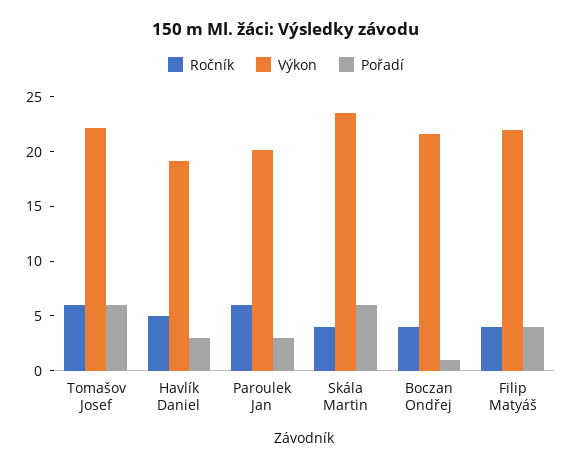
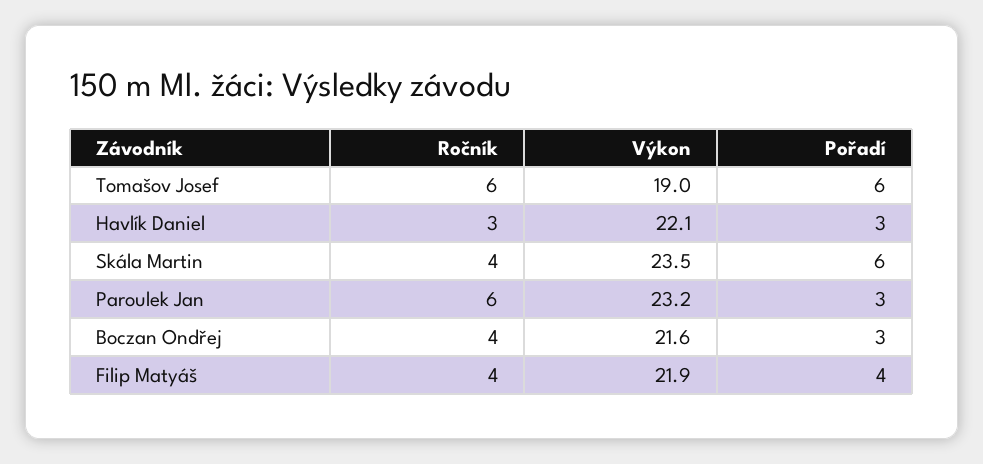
  {
    "Ročník": {
      "Tomašov Josef": 6,
-     "Havlík Daniel": 5,
+     "Havlík Daniel": 3,
      "Paroulek Jan": 6,
      "Skála Martin": 4,
      "Boczan Ondřej": 4,
      "Filip Matyáš": 4
    },
    "Výkon": {
-     "Tomašov Josef": 22,
+     "Tomašov Josef": 19,
-     "Havlík Daniel": 19,
+     "Havlík Daniel": 22.1,
-     "Paroulek Jan": 20,
+     "Paroulek Jan": 23.2,
      "Skála Martin": 23.5,
      "Boczan Ondřej": 21.6,
      "Filip Matyáš": 21.9
    },
    "Pořadí": {
      "Tomašov Josef": 6,
      "Havlík Daniel": 3,
      "Paroulek Jan": 3,
      "Skála Martin": 6,
-     "Boczan Ondřej": 1,
+     "Boczan Ondřej": 3,
      "Filip Matyáš": 4
    }
  }

